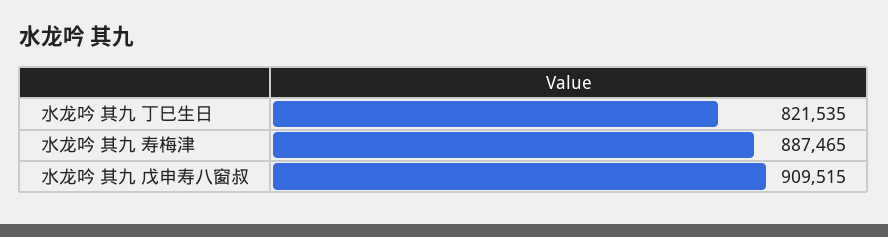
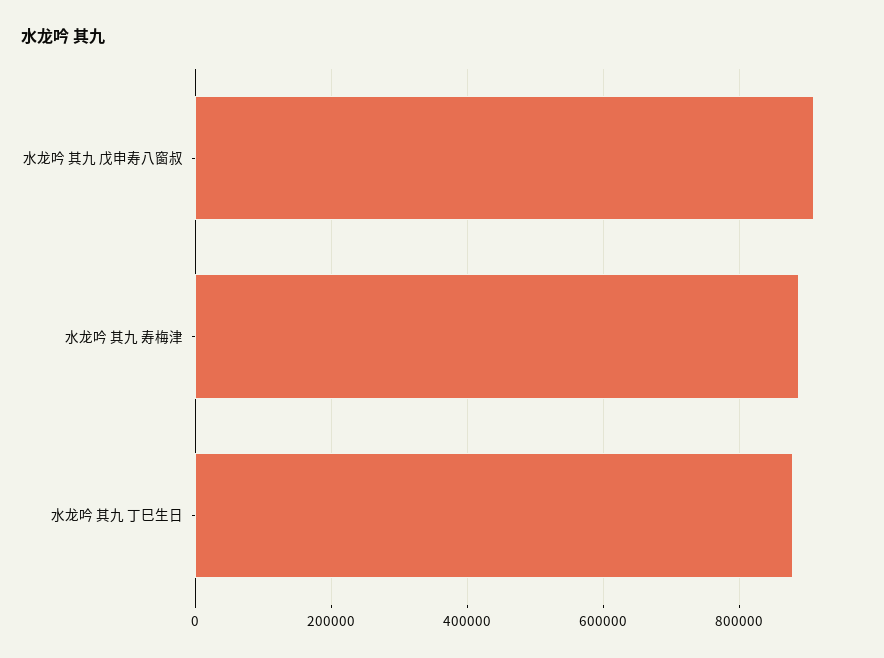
  {
-   "水龙吟 其九 丁巳生日": 821535,
+   "水龙吟 其九 丁巳生日": 880000,
    "水龙吟 其九 寿梅津": 887465,
    "水龙吟 其九 戊申寿八窗叔": 909515
  }

